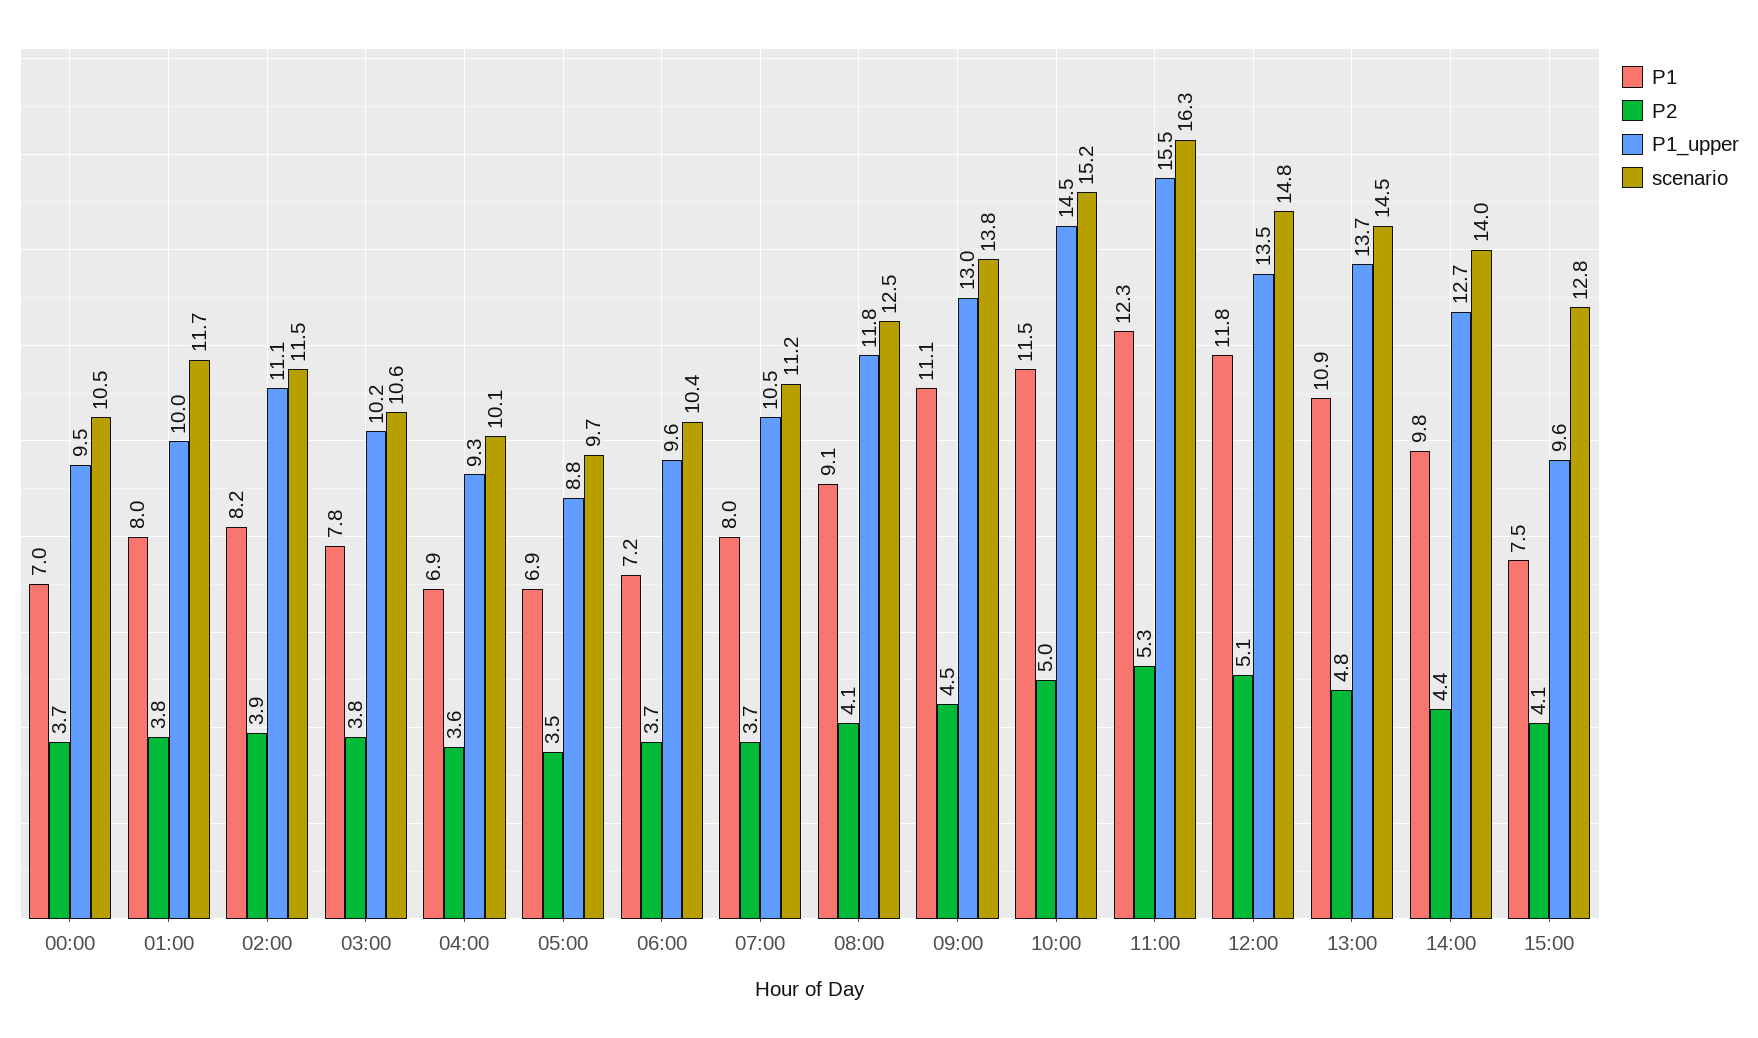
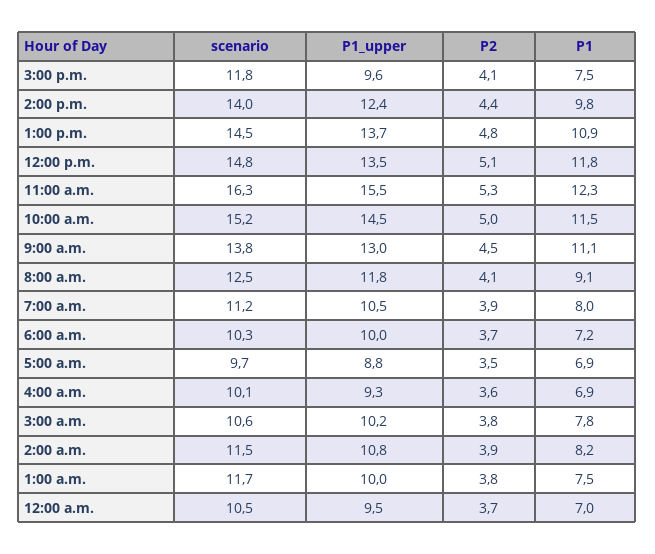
  {
    "P1": {
      "00:00": 7,
-     "01:00": 8,
+     "01:00": 7.5,
      "02:00": 8.2,
      "03:00": 7.8,
      "04:00": 6.9,
      "05:00": 6.9,
      "06:00": 7.2,
      "07:00": 8,
      "08:00": 9.1,
      "09:00": 11.1,
      "10:00": 11.5,
      "11:00": 12.3,
      "12:00": 11.8,
      "13:00": 10.9,
      "14:00": 9.8,
      "15:00": 7.5
    },
    "P2": {
      "00:00": 3.7,
      "01:00": 3.8,
      "02:00": 3.9,
      "03:00": 3.8,
      "04:00": 3.6,
      "05:00": 3.5,
      "06:00": 3.7,
-     "07:00": 3.7,
+     "07:00": 3.9,
      "08:00": 4.1,
      "09:00": 4.5,
      "10:00": 5,
      "11:00": 5.3,
      "12:00": 5.1,
      "13:00": 4.8,
      "14:00": 4.4,
      "15:00": 4.1
    },
    "P1_upper": {
      "00:00": 9.5,
      "01:00": 10,
-     "02:00": 11.1,
+     "02:00": 10.8,
      "03:00": 10.2,
      "04:00": 9.3,
      "05:00": 8.8,
-     "06:00": 9.6,
+     "06:00": 10,
      "07:00": 10.5,
      "08:00": 11.8,
      "09:00": 13,
      "10:00": 14.5,
      "11:00": 15.5,
      "12:00": 13.5,
      "13:00": 13.7,
-     "14:00": 12.7,
+     "14:00": 12.4,
      "15:00": 9.6
    },
    "scenario": {
      "00:00": 10.5,
      "01:00": 11.7,
      "02:00": 11.5,
      "03:00": 10.6,
      "04:00": 10.1,
      "05:00": 9.7,
-     "06:00": 10.4,
+     "06:00": 10.3,
      "07:00": 11.2,
      "08:00": 12.5,
      "09:00": 13.8,
      "10:00": 15.2,
      "11:00": 16.3,
      "12:00": 14.8,
      "13:00": 14.5,
      "14:00": 14,
-     "15:00": 12.8
+     "15:00": 11.8
    }
  }

